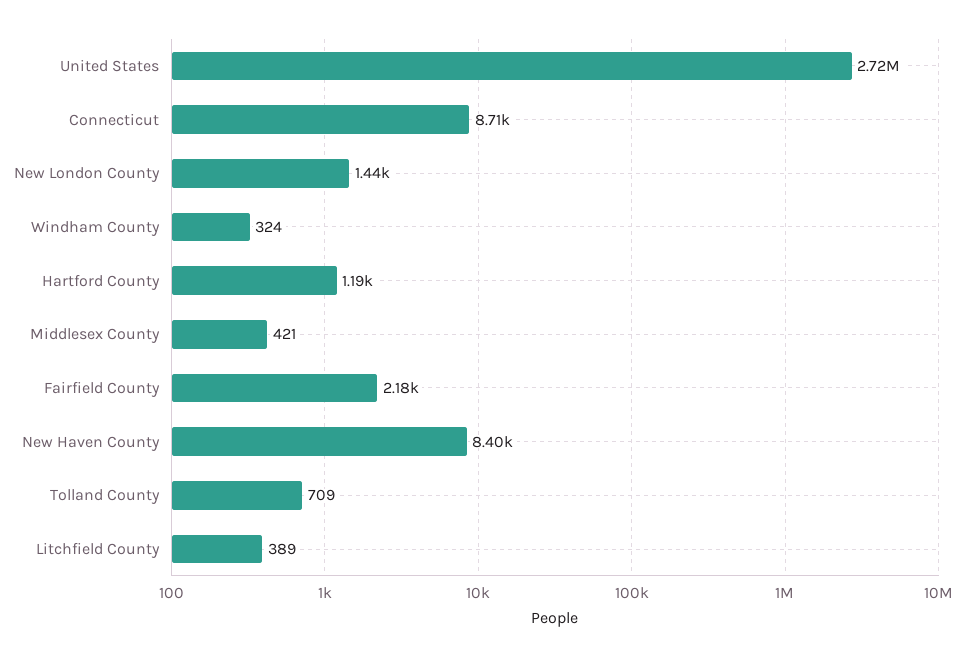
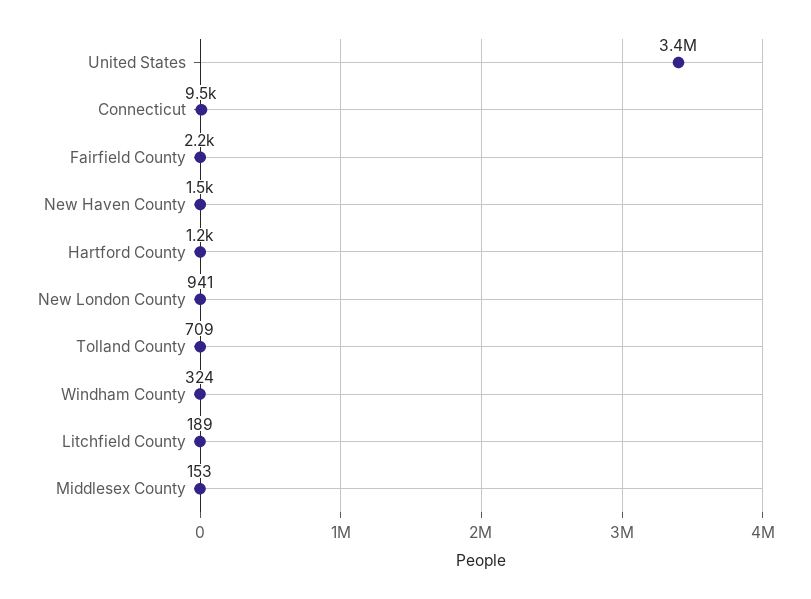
  {
-   "United States": 2720000,
+   "United States": 3400000,
-   "Connecticut": 8710,
+   "Connecticut": 9500,
-   "New London County": 1440,
+   "New London County": 941,
    "Windham County": 324,
    "Hartford County": 1190,
-   "Middlesex County": 421,
+   "Middlesex County": 153,
    "Fairfield County": 2180,
-   "New Haven County": 8400,
+   "New Haven County": 1500,
    "Tolland County": 709,
-   "Litchfield County": 389
+   "Litchfield County": 189
  }

